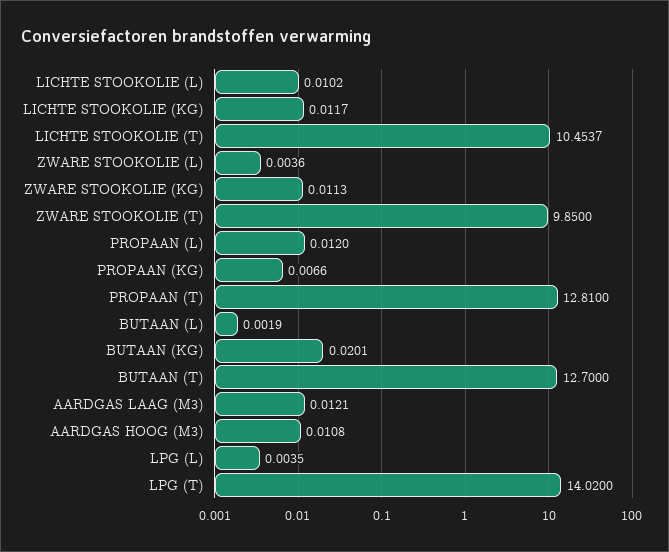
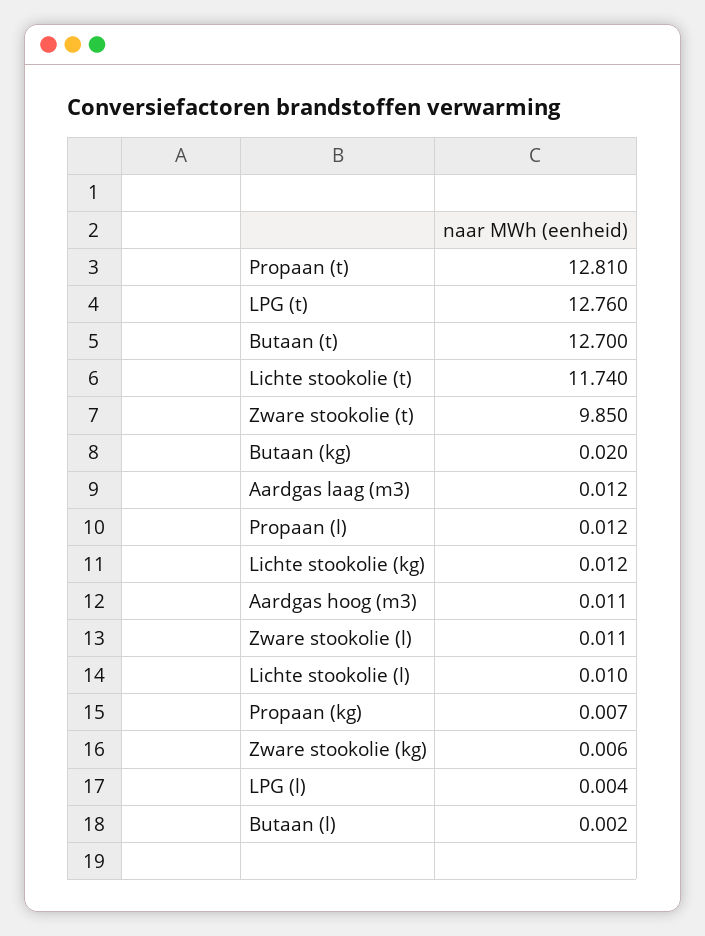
  {
    "LICHTE STOOKOLIE (L)": 0.0102,
    "LICHTE STOOKOLIE (KG)": 0.0117,
-   "LICHTE STOOKOLIE (T)": 10.4537,
+   "LICHTE STOOKOLIE (T)": 11.74,
-   "ZWARE STOOKOLIE (L)": 0.0036,
+   "ZWARE STOOKOLIE (L)": 0.011,
-   "ZWARE STOOKOLIE (KG)": 0.0113,
+   "ZWARE STOOKOLIE (KG)": 0.006,
    "ZWARE STOOKOLIE (T)": 9.85,
    "PROPAAN (L)": 0.012,
    "PROPAAN (KG)": 0.0066,
    "PROPAAN (T)": 12.81,
    "BUTAAN (L)": 0.0019,
    "BUTAAN (KG)": 0.0201,
    "BUTAAN (T)": 12.7,
    "AARDGAS LAAG (M3)": 0.0121,
    "AARDGAS HOOG (M3)": 0.0108,
    "LPG (L)": 0.0035,
-   "LPG (T)": 14.02
+   "LPG (T)": 12.76
  }

